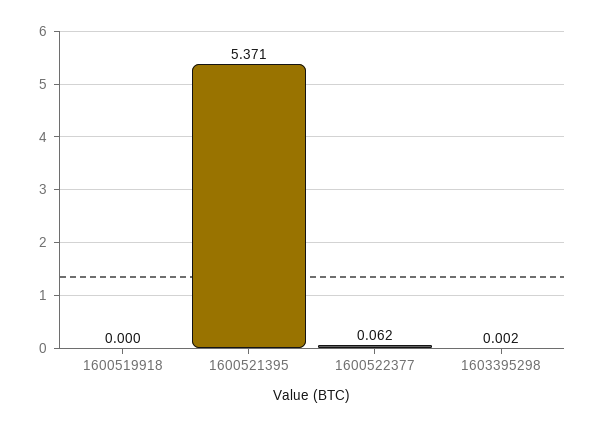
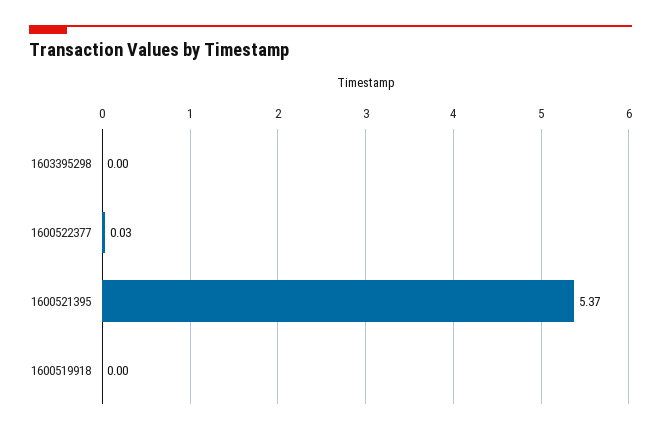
  {
    "1600519918": 0,
    "1600521395": 5.371,
-   "1600522377": 0.062,
+   "1600522377": 0.03,
    "1603395298": 0.002
  }

